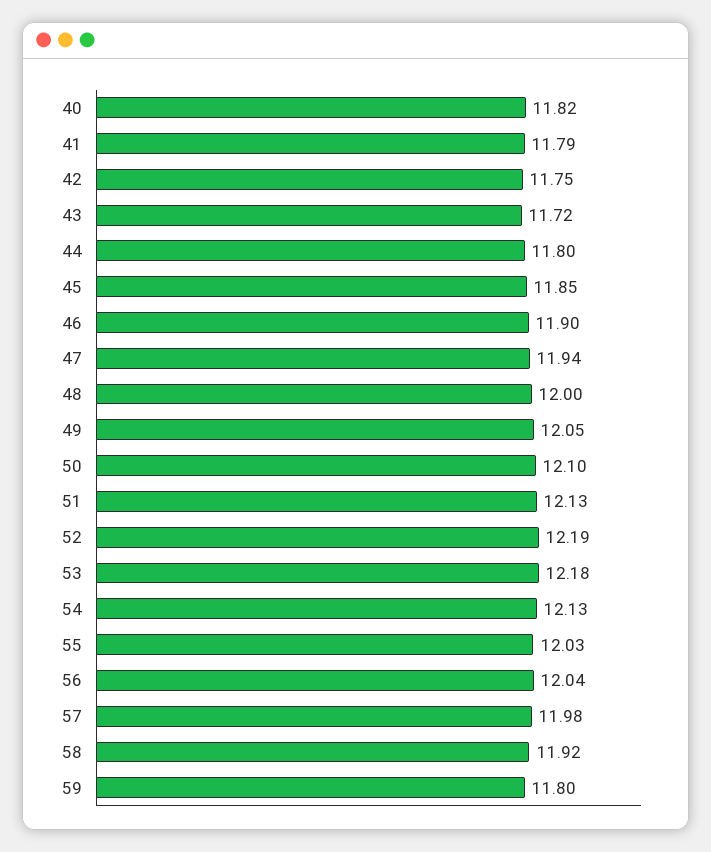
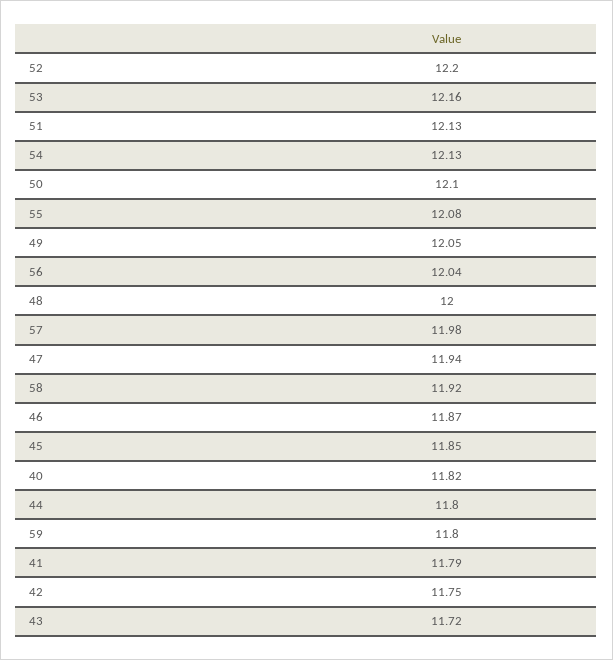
  {
    "40": 11.82,
    "41": 11.79,
    "42": 11.75,
    "43": 11.72,
    "44": 11.8,
    "45": 11.85,
-   "46": 11.9,
+   "46": 11.87,
    "47": 11.94,
    "48": 12,
    "49": 12.05,
    "50": 12.1,
    "51": 12.13,
-   "52": 12.19,
+   "52": 12.2,
-   "53": 12.18,
+   "53": 12.16,
    "54": 12.13,
-   "55": 12.03,
+   "55": 12.08,
    "56": 12.04,
    "57": 11.98,
    "58": 11.92,
    "59": 11.8
  }

